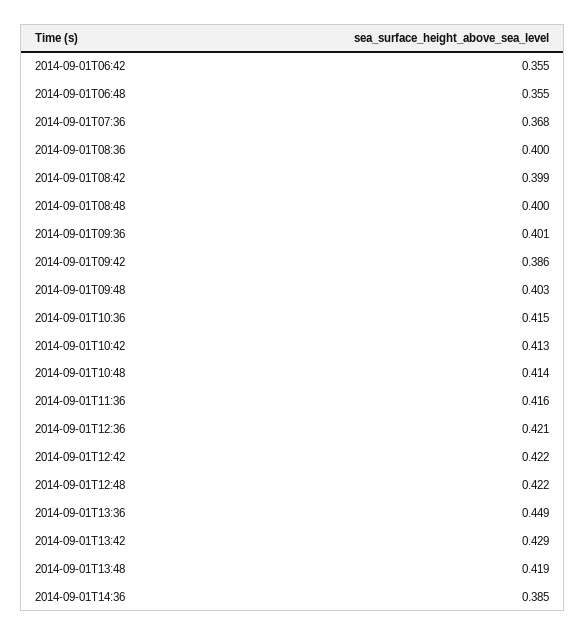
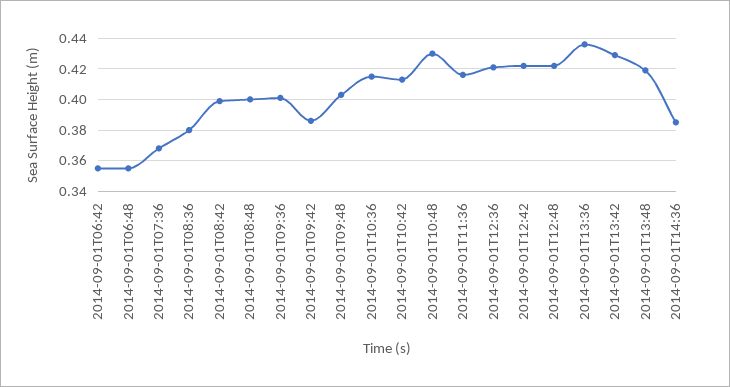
  {
    "2014-09-01T06:42": 0.355,
    "2014-09-01T06:48": 0.355,
    "2014-09-01T07:36": 0.368,
-   "2014-09-01T08:36": 0.4,
+   "2014-09-01T08:36": 0.38,
    "2014-09-01T08:42": 0.399,
    "2014-09-01T08:48": 0.4,
    "2014-09-01T09:36": 0.401,
    "2014-09-01T09:42": 0.386,
    "2014-09-01T09:48": 0.403,
    "2014-09-01T10:36": 0.415,
    "2014-09-01T10:42": 0.413,
-   "2014-09-01T10:48": 0.414,
+   "2014-09-01T10:48": 0.43,
    "2014-09-01T11:36": 0.416,
    "2014-09-01T12:36": 0.421,
    "2014-09-01T12:42": 0.422,
    "2014-09-01T12:48": 0.422,
-   "2014-09-01T13:36": 0.449,
+   "2014-09-01T13:36": 0.435,
    "2014-09-01T13:42": 0.429,
    "2014-09-01T13:48": 0.419,
    "2014-09-01T14:36": 0.385
  }

